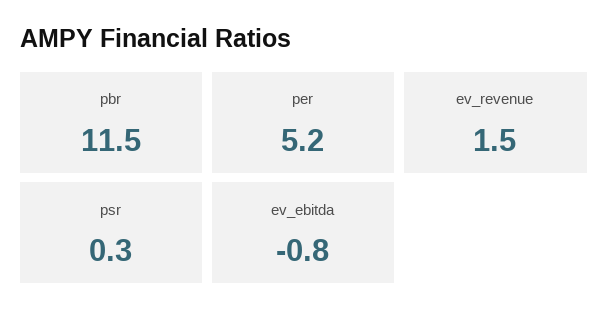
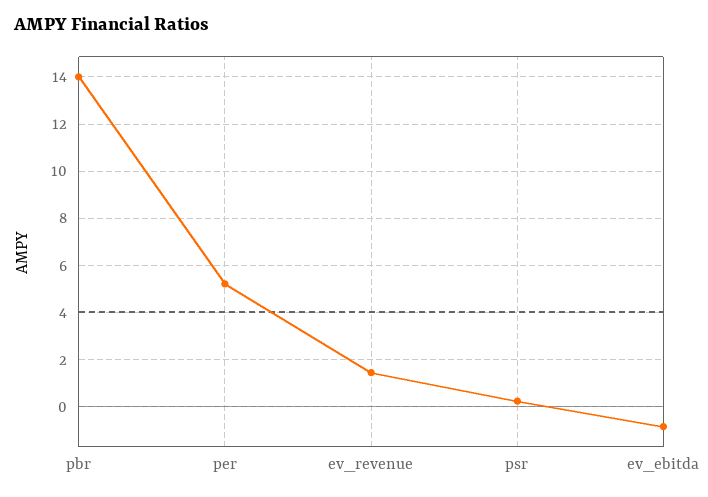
  {
-   "pbr": 11.5,
+   "pbr": 14,
    "per": 5.2,
    "ev_revenue": 1.5,
    "psr": 0.3,
    "ev_ebitda": -0.8
  }

